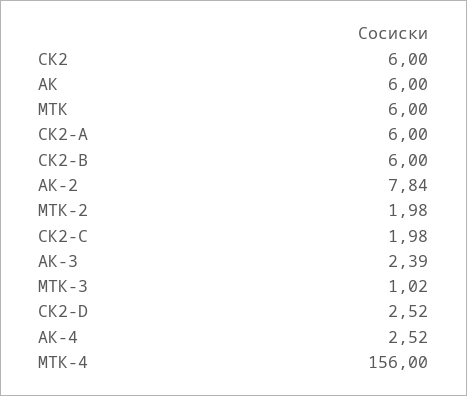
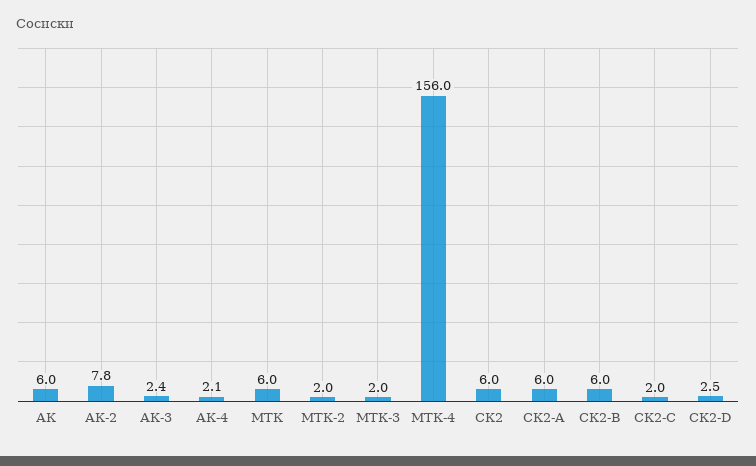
  {
    "СК2": 6,
    "АК": 6,
    "МТК": 6,
    "СК2-A": 6,
    "СК2-B": 6,
    "АК-2": 7.84,
    "МТК-2": 1.98,
    "СК2-C": 1.98,
    "АК-3": 2.39,
-   "МТК-3": 1.02,
+   "МТК-3": 2,
    "СК2-D": 2.52,
-   "АК-4": 2.52,
+   "АК-4": 2.1,
    "МТК-4": 156
  }

